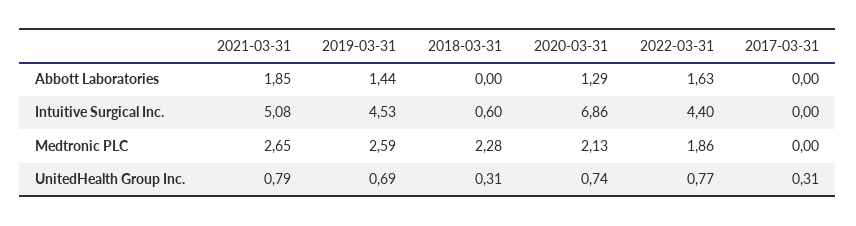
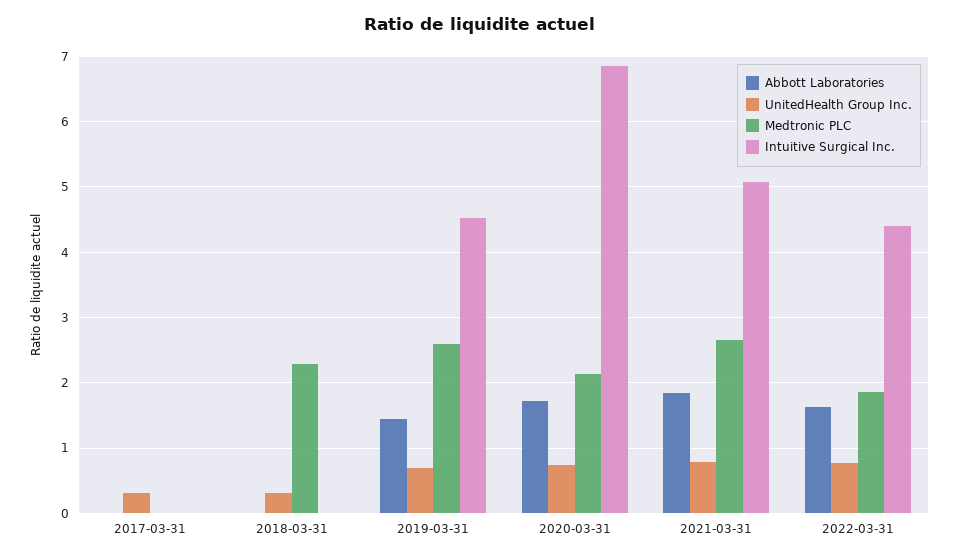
  {
    "Abbott Laboratories": {
      "2021-03-31": 1.85,
      "2019-03-31": 1.44,
      "2018-03-31": 0,
-     "2020-03-31": 1.29,
+     "2020-03-31": 1.7,
      "2022-03-31": 1.63,
      "2017-03-31": 0
    },
    "Intuitive Surgical Inc.": {
      "2021-03-31": 5.08,
      "2019-03-31": 4.53,
-     "2018-03-31": 0.6,
+     "2018-03-31": 0,
      "2020-03-31": 6.86,
      "2022-03-31": 4.4,
      "2017-03-31": 0
    },
    "Medtronic PLC": {
      "2021-03-31": 2.65,
      "2019-03-31": 2.59,
      "2018-03-31": 2.28,
      "2020-03-31": 2.13,
      "2022-03-31": 1.86,
      "2017-03-31": 0
    },
    "UnitedHealth Group Inc.": {
      "2021-03-31": 0.79,
      "2019-03-31": 0.69,
      "2018-03-31": 0.31,
      "2020-03-31": 0.74,
      "2022-03-31": 0.77,
      "2017-03-31": 0.31
    }
  }

